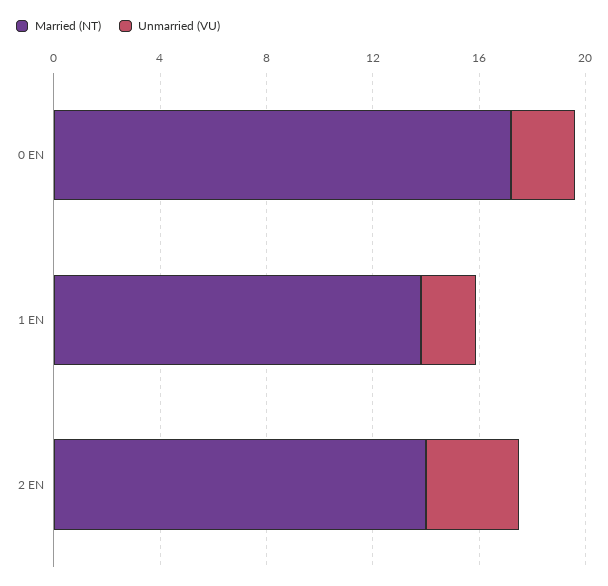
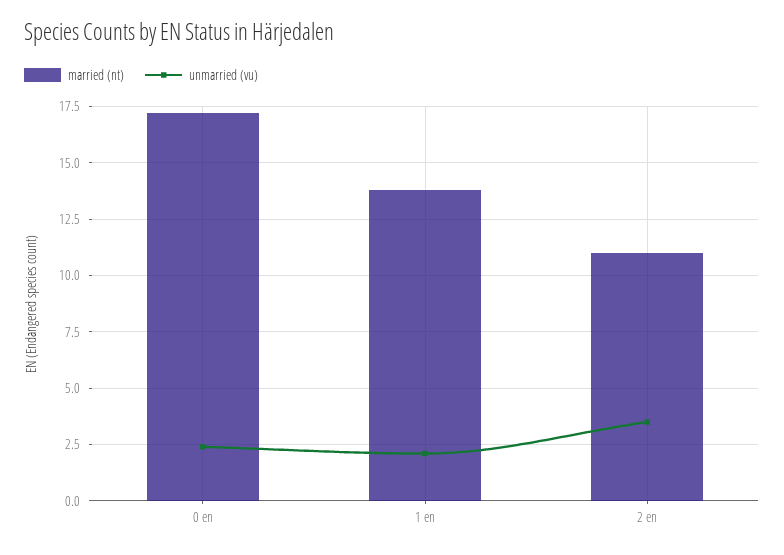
  {
    "Married (NT)": {
      "0 EN": 17,
      "1 EN": 14,
-     "2 EN": 14
+     "2 EN": 11
    },
    "Unmarried (VU)": {
      "0 EN": 2.5,
      "1 EN": 2,
      "2 EN": 3.5
    }
  }

